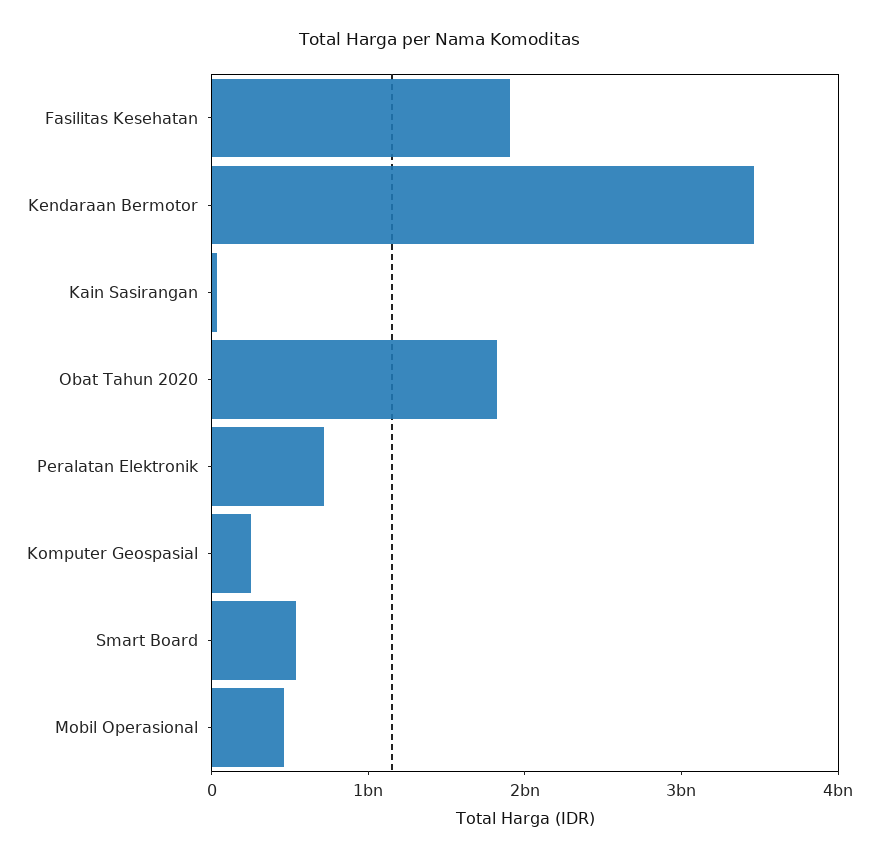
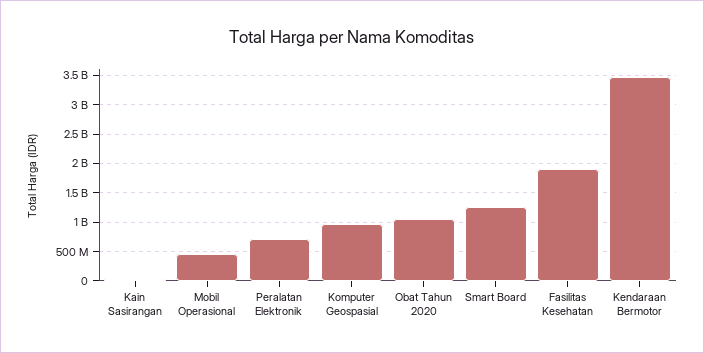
  {
    "Fasilitas Kesehatan": 2000000000,
    "Kendaraan Bermotor": 3400000000,
    "Kain Sasirangan": 0,
-   "Obat Tahun 2020": 1800000000,
+   "Obat Tahun 2020": 1000000000,
    "Peralatan Elektronik": 800000000,
-   "Komputer Geospasial": 200000000,
+   "Komputer Geospasial": 1000000000,
-   "Smart Board": 600000000,
+   "Smart Board": 1250000000,
    "Mobil Operasional": 400000000
  }

